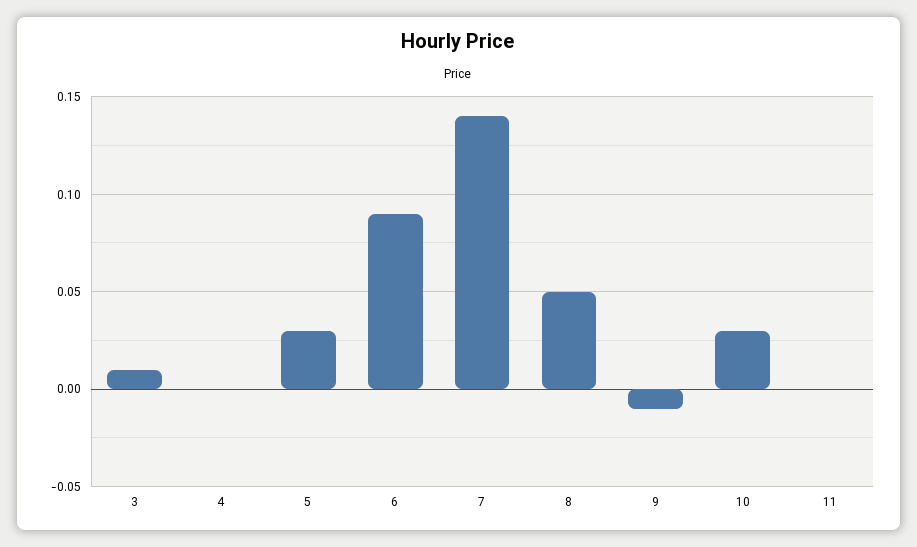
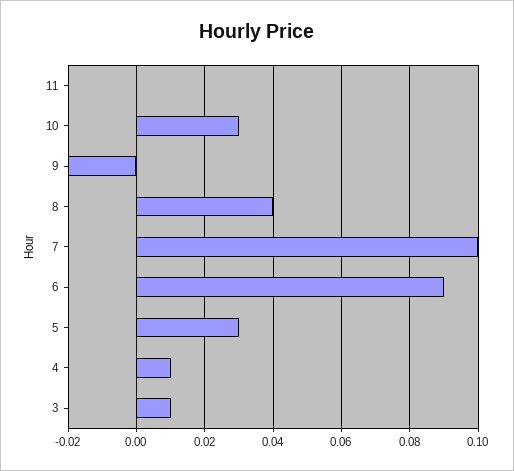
  {
    "3": 0.01,
-   "4": 0,
+   "4": 0.01,
    "5": 0.03,
    "6": 0.09,
-   "7": 0.14,
+   "7": 0.1,
-   "8": 0.05,
+   "8": 0.04,
-   "9": -0.01,
+   "9": -0.02,
    "10": 0.03,
    "11": 0
  }

